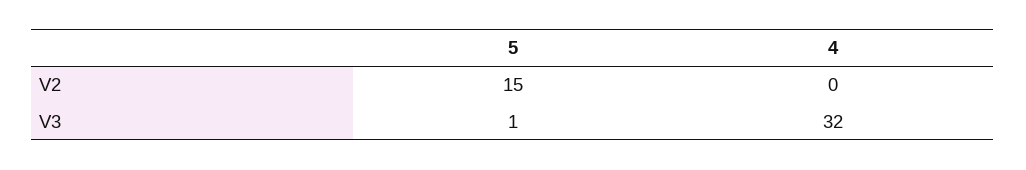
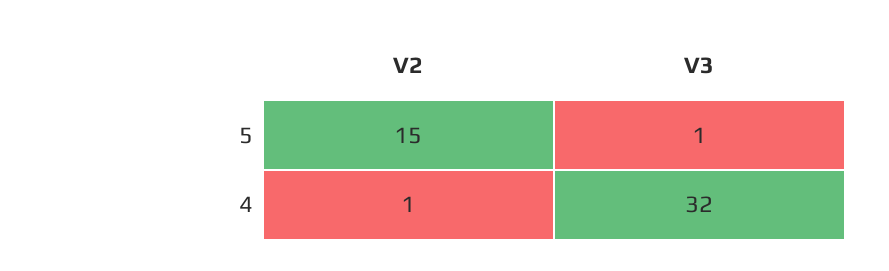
  {
    "5": {
      "V2": 15,
      "V3": 1
    },
    "4": {
-     "V2": 0,
+     "V2": 1,
      "V3": 32
    }
  }

